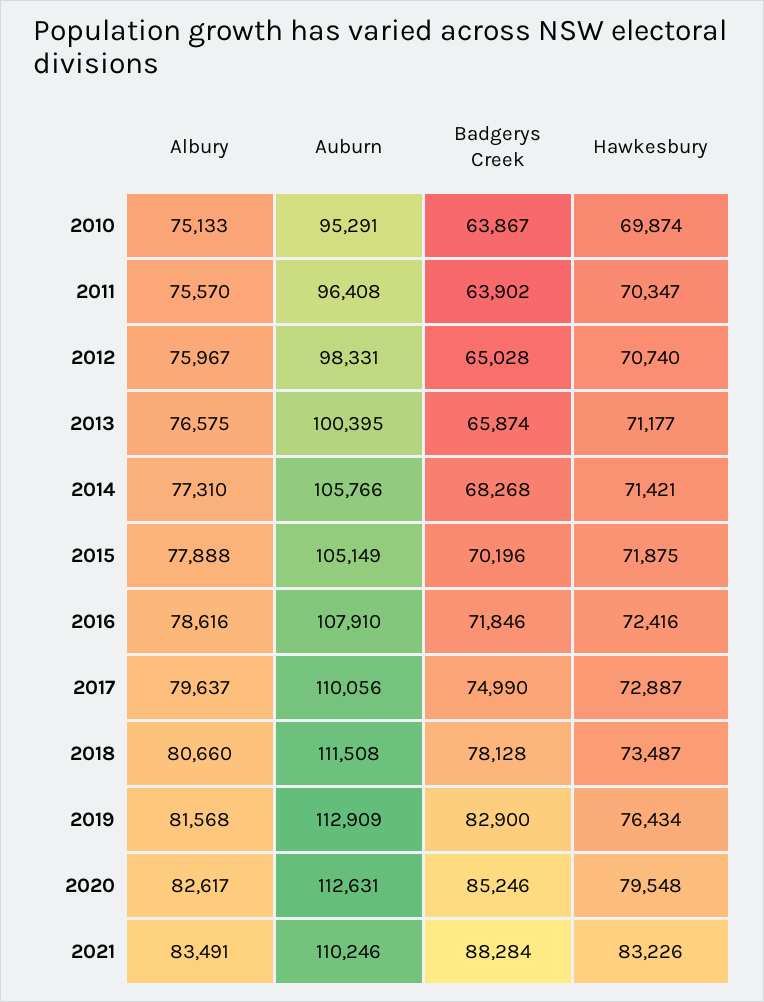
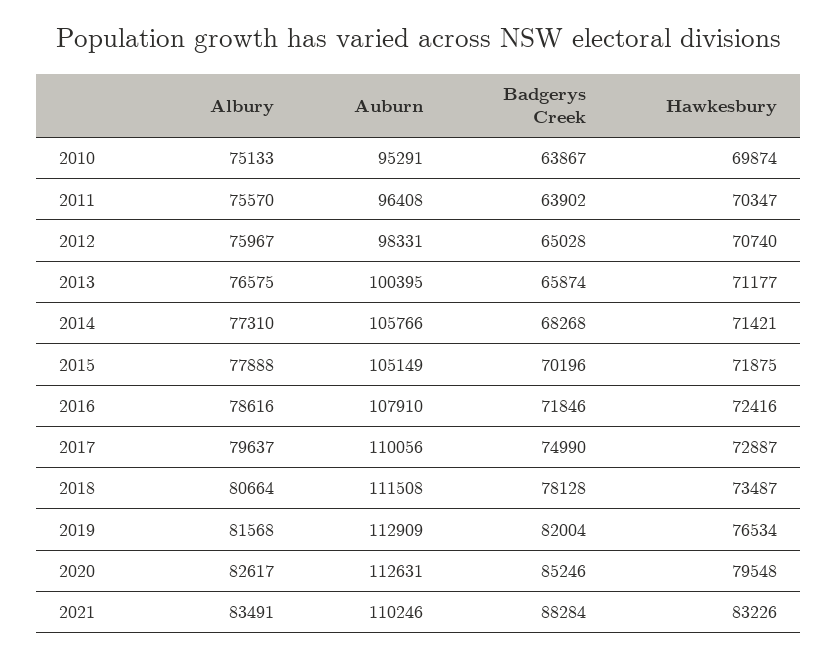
  {
    "Albury": {
      "2010": 75133,
      "2011": 75570,
      "2012": 75967,
      "2013": 76575,
      "2014": 77310,
      "2015": 77888,
      "2016": 78616,
      "2017": 79637,
-     "2018": 80660,
+     "2018": 80664,
      "2019": 81568,
      "2020": 82617,
      "2021": 83491
    },
    "Auburn": {
      "2010": 95291,
      "2011": 96408,
      "2012": 98331,
      "2013": 100395,
      "2014": 105766,
      "2015": 105149,
      "2016": 107910,
      "2017": 110056,
      "2018": 111508,
      "2019": 112909,
      "2020": 112631,
      "2021": 110246
    },
    "Badgerys Creek": {
      "2010": 63867,
      "2011": 63902,
      "2012": 65028,
      "2013": 65874,
      "2014": 68268,
      "2015": 70196,
      "2016": 71846,
      "2017": 74990,
      "2018": 78128,
-     "2019": 82900,
+     "2019": 82004,
      "2020": 85246,
      "2021": 88284
    },
    "Hawkesbury": {
      "2010": 69874,
      "2011": 70347,
      "2012": 70740,
      "2013": 71177,
      "2014": 71421,
      "2015": 71875,
      "2016": 72416,
      "2017": 72887,
      "2018": 73487,
-     "2019": 76434,
+     "2019": 76534,
      "2020": 79548,
      "2021": 83226
    }
  }

